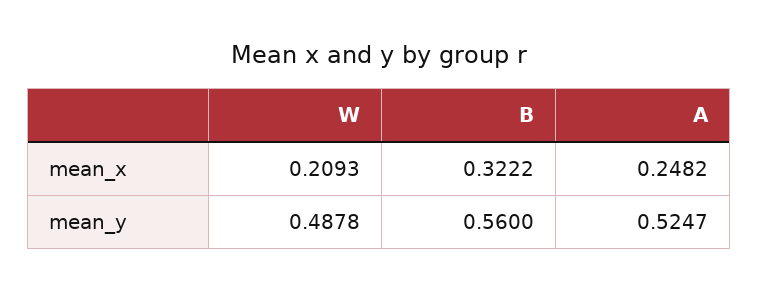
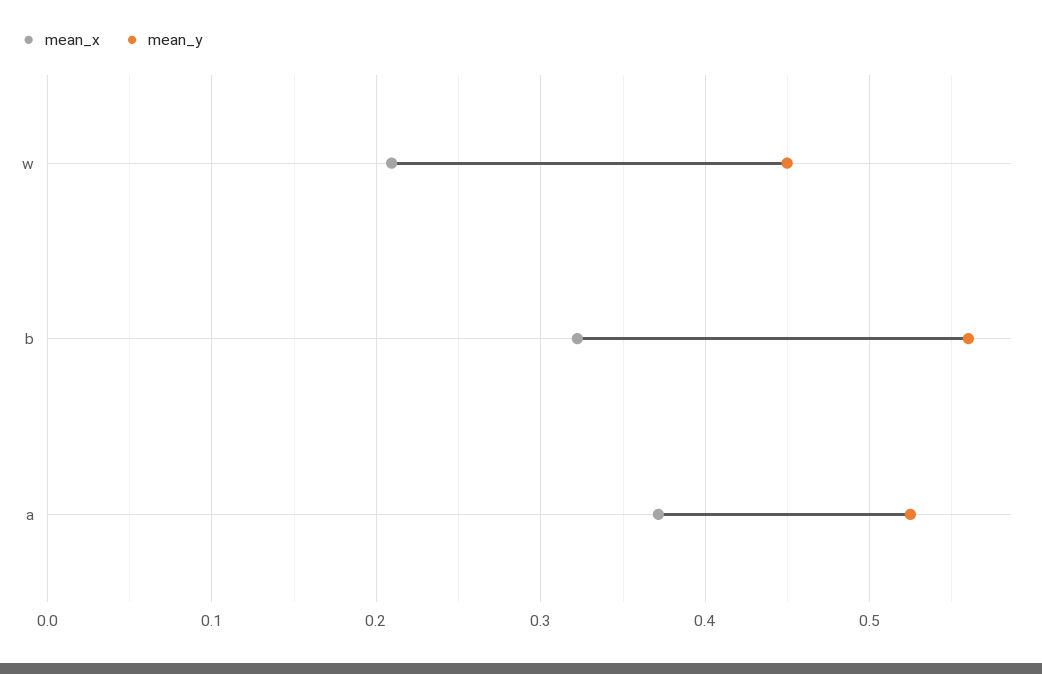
  {
    "mean_x": {
      "W": 0.2093,
      "B": 0.3222,
-     "A": 0.2482
+     "A": 0.37
    },
    "mean_y": {
-     "W": 0.4878,
+     "W": 0.45,
      "B": 0.56,
      "A": 0.5247
    }
  }

